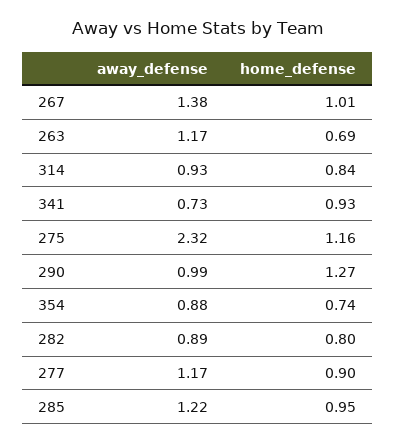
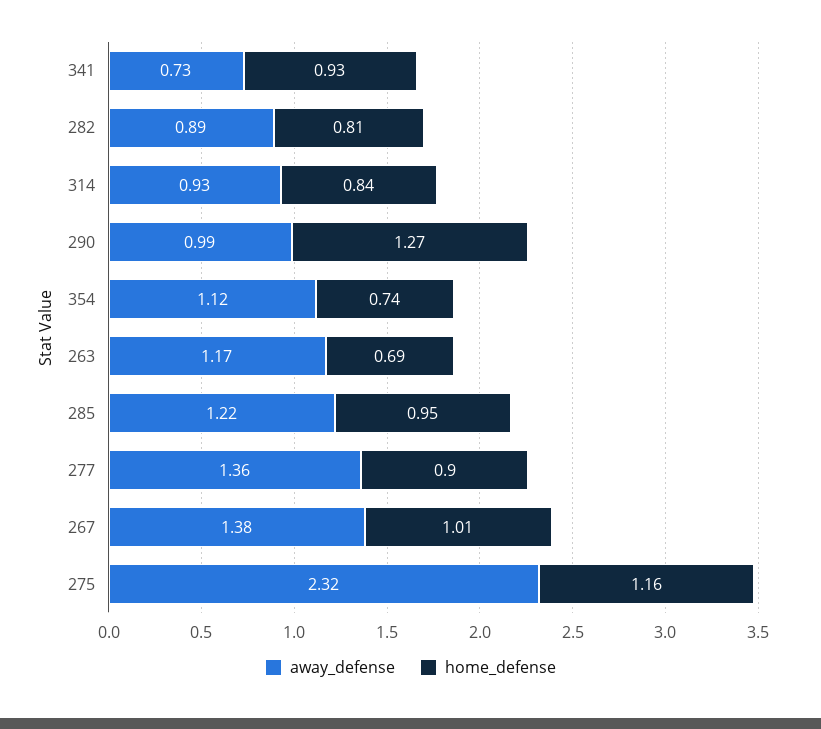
  {
    "away_defense": {
      "267": 1.38,
      "263": 1.17,
      "314": 0.93,
      "341": 0.73,
      "275": 2.32,
      "290": 0.99,
-     "354": 0.88,
+     "354": 1.12,
      "282": 0.89,
-     "277": 1.17,
+     "277": 1.36,
      "285": 1.22
    },
    "home_defense": {
      "267": 1.01,
      "263": 0.69,
      "314": 0.84,
      "341": 0.93,
      "275": 1.16,
      "290": 1.27,
      "354": 0.74,
-     "282": 0.8,
+     "282": 0.81,
      "277": 0.9,
      "285": 0.95
    }
  }

